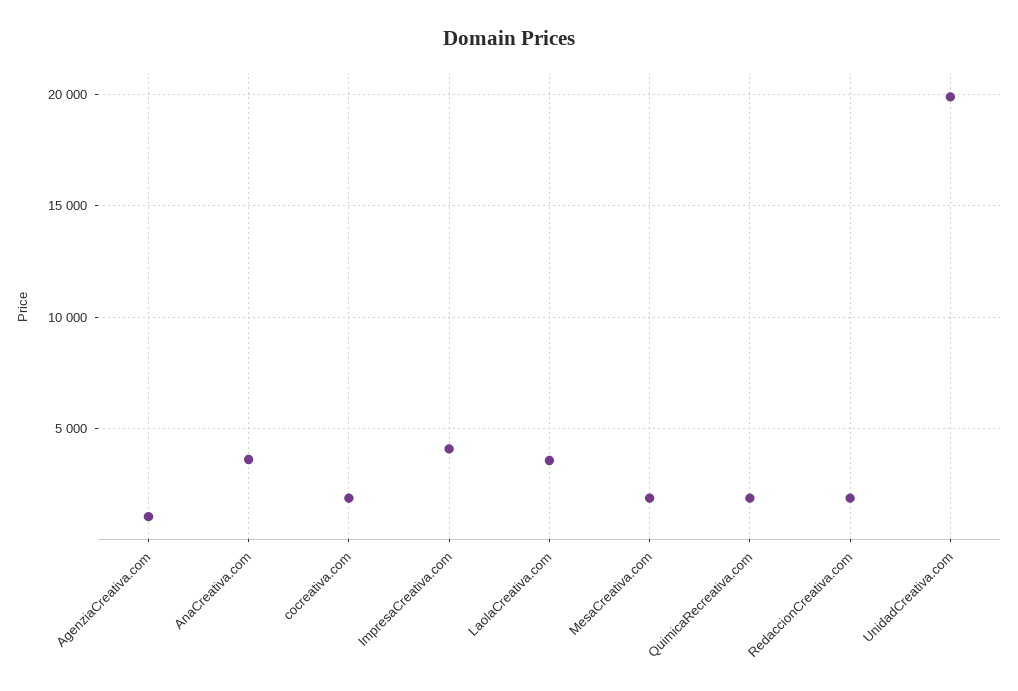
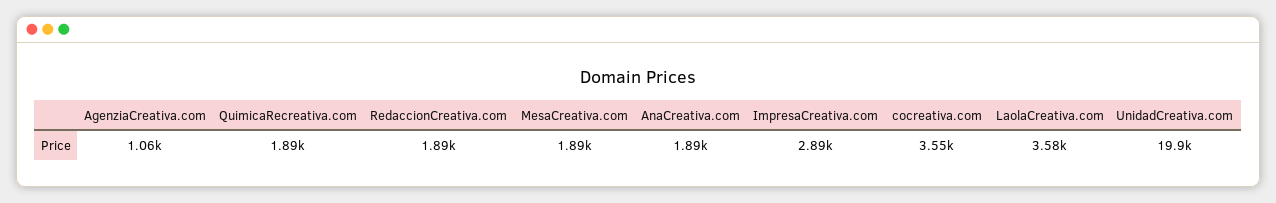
  {
    "AgenziaCreativa.com": 1060,
-   "AnaCreativa.com": 3500,
+   "AnaCreativa.com": 1890,
-   "cocreativa.com": 2000,
+   "cocreativa.com": 3550,
-   "ImpresaCreativa.com": 4000,
+   "ImpresaCreativa.com": 2890,
    "LaolaCreativa.com": 3580,
    "MesaCreativa.com": 1890,
    "QuimicaRecreativa.com": 1890,
    "RedaccionCreativa.com": 1890,
    "UnidadCreativa.com": 19900
  }

